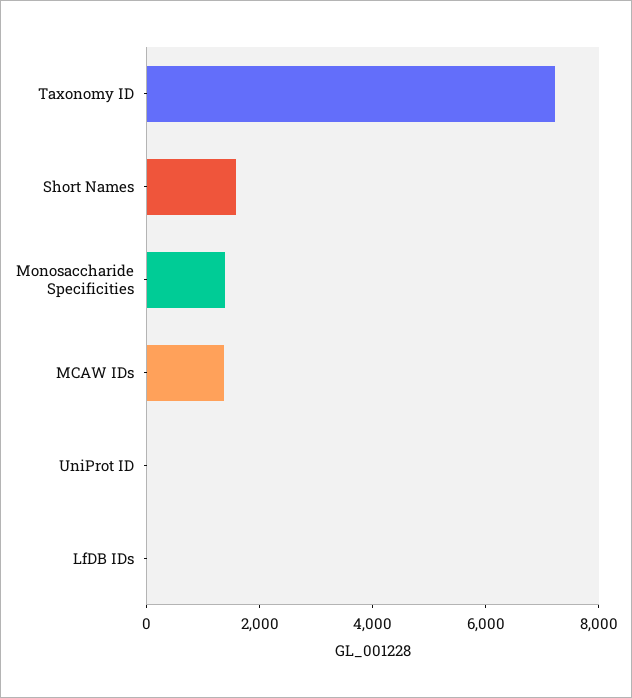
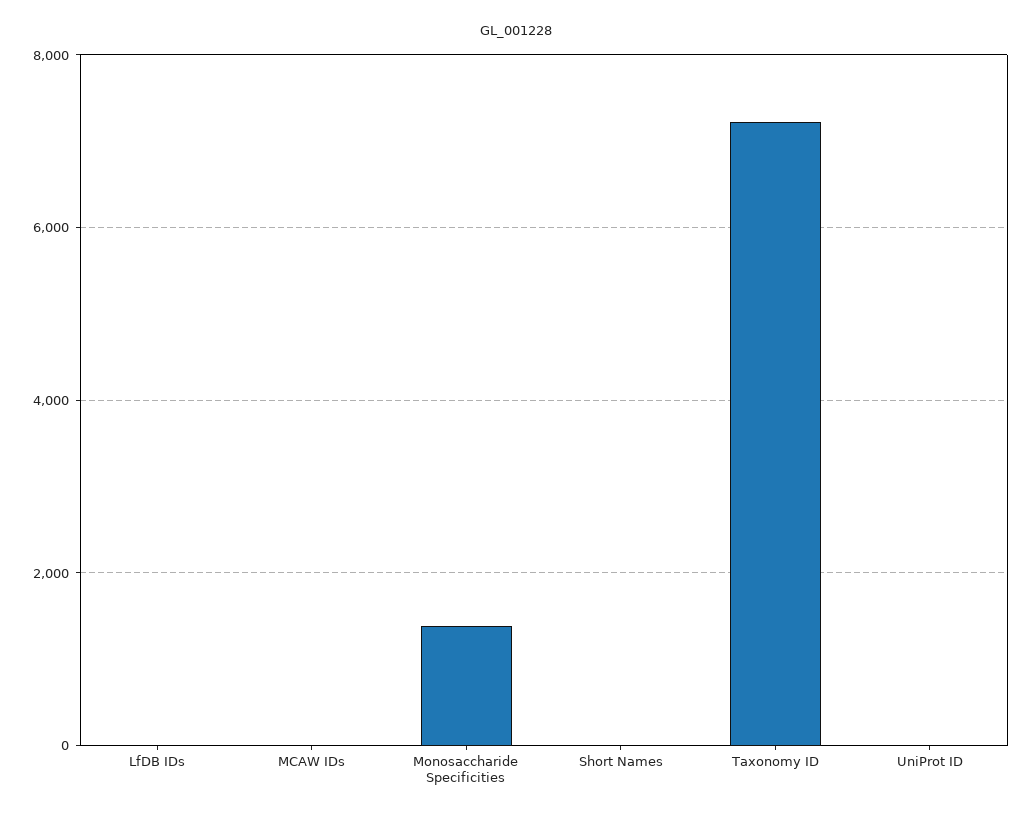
  {
    "Taxonomy ID": 7200,
-   "Short Names": 1500,
+   "Short Names": 0,
    "Monosaccharide Specificities": 1400,
-   "MCAW IDs": 1500,
+   "MCAW IDs": 0,
    "UniProt ID": 0,
    "LfDB IDs": 0
  }

